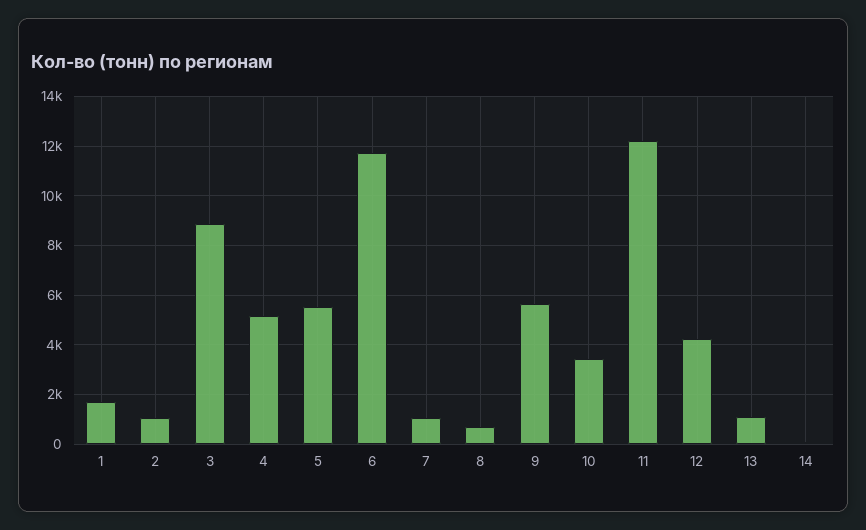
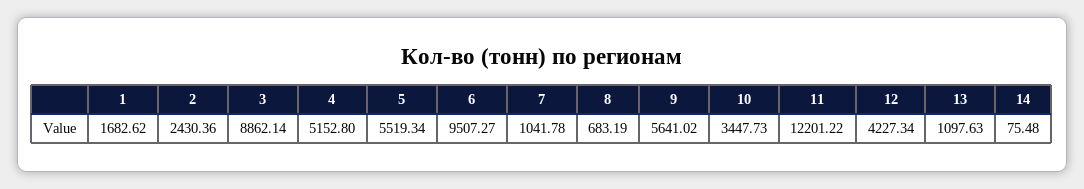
  {
    "1": 1682.62,
-   "2": 1000,
+   "2": 2430.36,
    "3": 8862.14,
    "4": 5152.8,
    "5": 5519.34,
-   "6": 11750,
+   "6": 9507.27,
    "7": 1041.78,
    "8": 683.19,
    "9": 5641.02,
    "10": 3447.73,
    "11": 12201.22,
    "12": 4227.34,
    "13": 1097.63,
    "14": 75.48
  }

